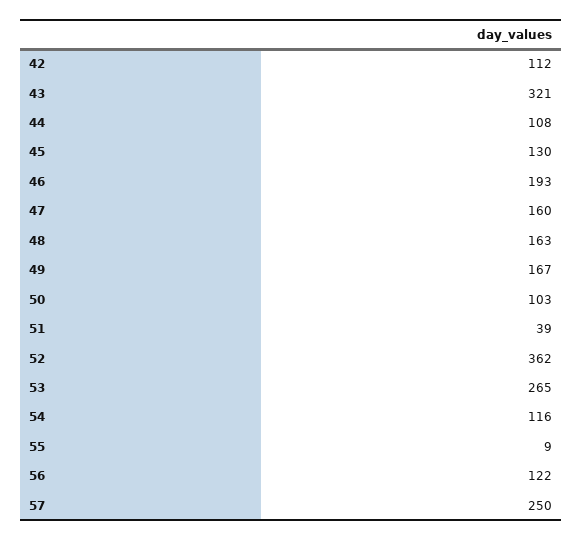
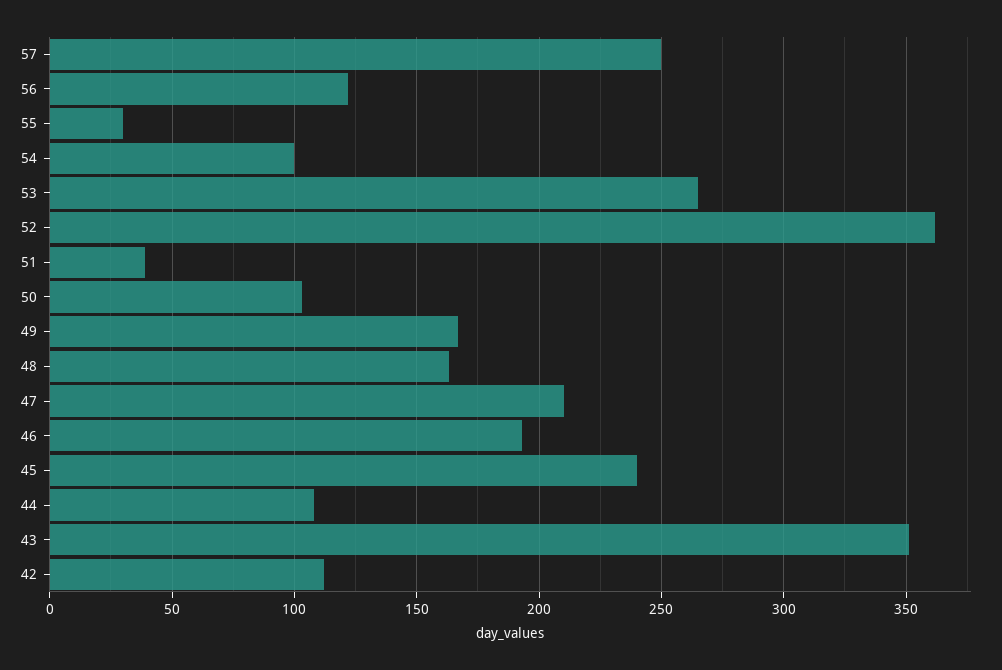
  {
    "42": 112,
-   "43": 321,
+   "43": 350,
    "44": 108,
-   "45": 130,
+   "45": 240,
    "46": 193,
-   "47": 160,
+   "47": 210,
    "48": 163,
    "49": 167,
    "50": 103,
    "51": 39,
    "52": 362,
    "53": 265,
-   "54": 116,
+   "54": 100,
-   "55": 9,
+   "55": 30,
    "56": 122,
    "57": 250
  }

